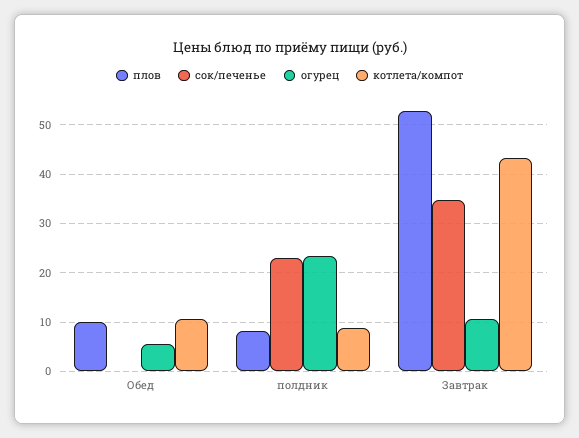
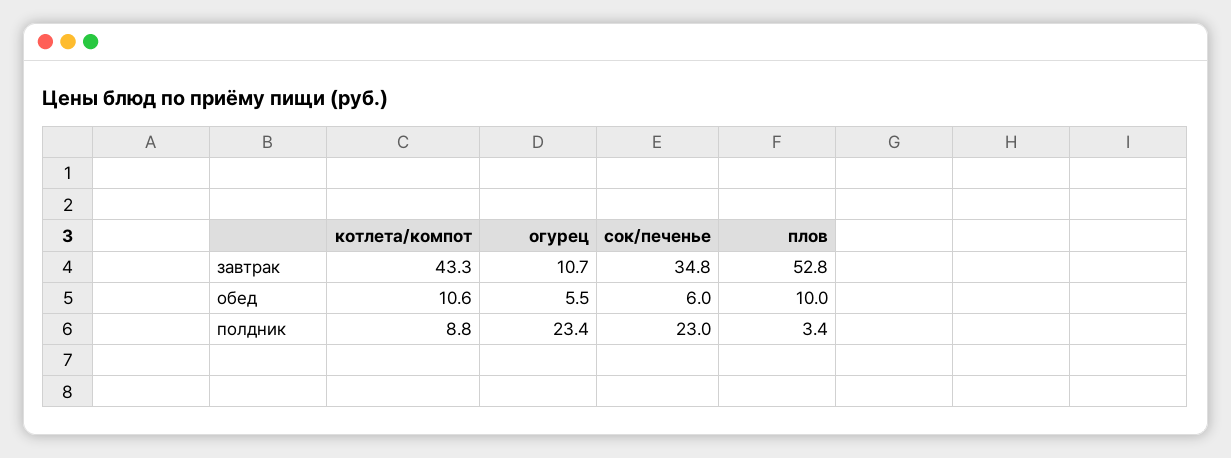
  {
    "плов": {
      "Обед": 10,
-     "полдник": 8,
+     "полдник": 3.4,
      "Завтрак": 52.8
    },
    "сок/печенье": {
-     "Обед": 0,
+     "Обед": 6,
      "полдник": 23,
      "Завтрак": 34.8
    },
    "огурец": {
      "Обед": 5.5,
      "полдник": 23.4,
      "Завтрак": 10.7
    },
    "котлета/компот": {
      "Обед": 10.6,
      "полдник": 8.8,
      "Завтрак": 43.3
    }
  }

